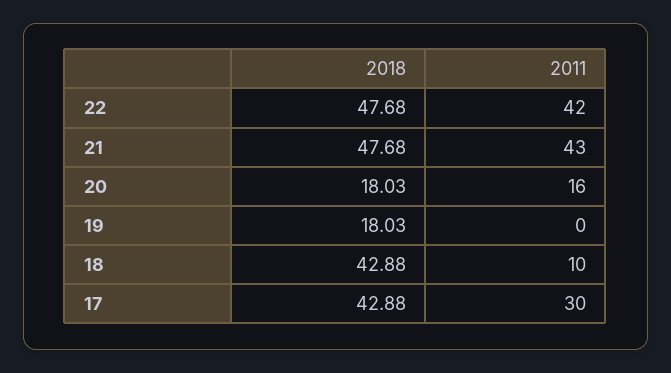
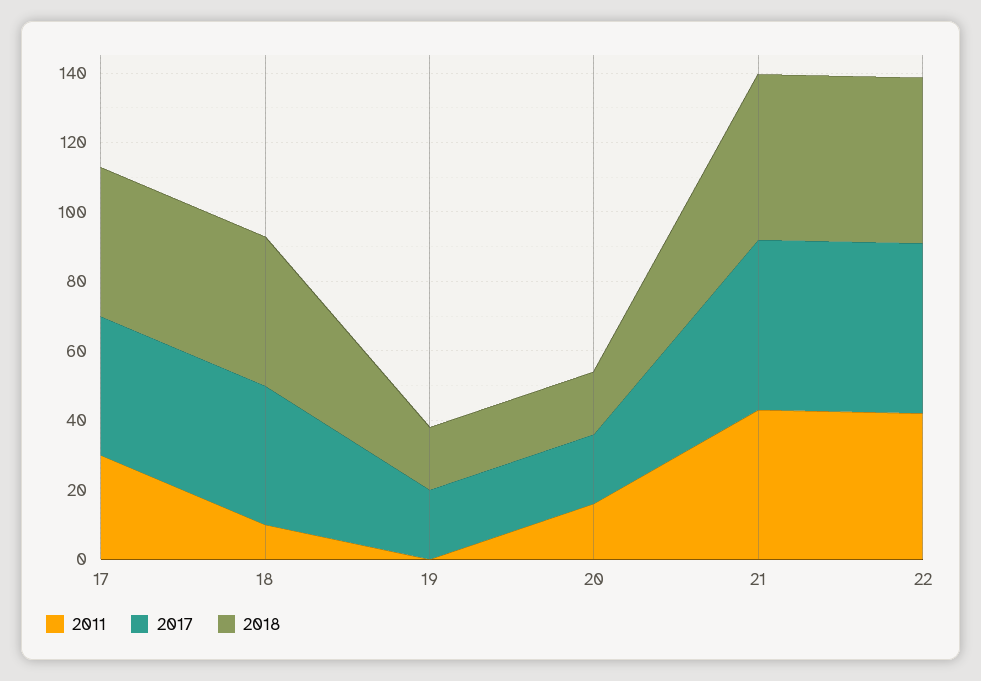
  {
    "2018": {
      "22": 47.68,
      "21": 47.68,
      "20": 18.03,
      "19": 18.03,
      "18": 42.88,
      "17": 42.88
    },
    "2011": {
      "22": 42,
      "21": 43,
      "20": 16,
      "19": 0,
      "18": 10,
      "17": 30
-   }
+   },
+   "2017": {
+     "17": 40,
+     "18": 40,
+     "19": 20,
+     "20": 20,
+     "21": 50,
+     "22": 50
+   }
  }

